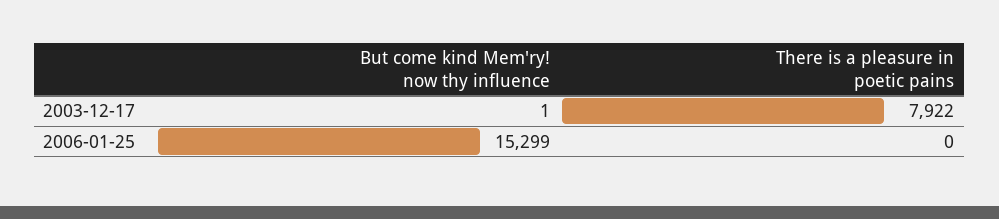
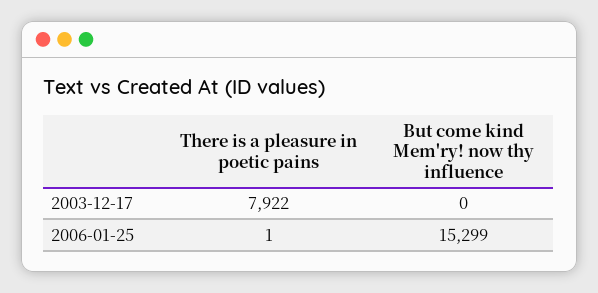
  {
    "But come kind Mem'ry! now thy influence": {
-     "2003-12-17": 1,
+     "2003-12-17": 0,
      "2006-01-25": 15299
    },
    "There is a pleasure in poetic pains": {
      "2003-12-17": 7922,
-     "2006-01-25": 0
+     "2006-01-25": 1
    }
  }

